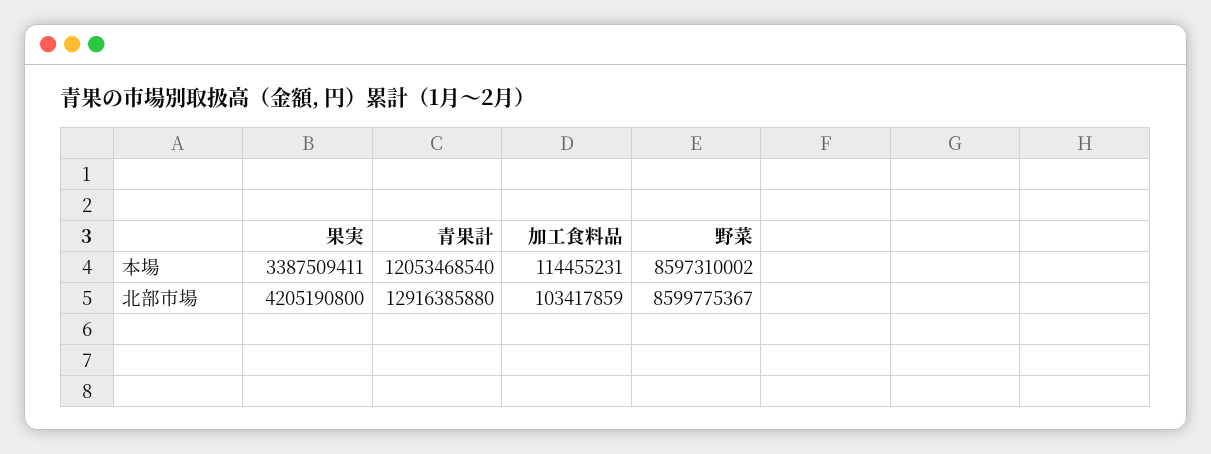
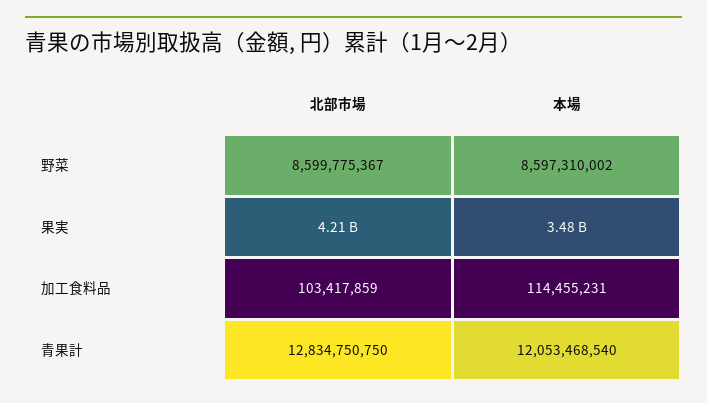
  {
    "果実": {
-     "本場": 3387509411,
+     "本場": 3480000000,
      "北部市場": 4205190800
    },
    "青果計": {
      "本場": 12053468540,
-     "北部市場": 12916385880
+     "北部市場": 12834750750
    },
    "加工食料品": {
      "本場": 114455231,
      "北部市場": 103417859
    },
    "野菜": {
      "本場": 8597310002,
      "北部市場": 8599775367
    }
  }

